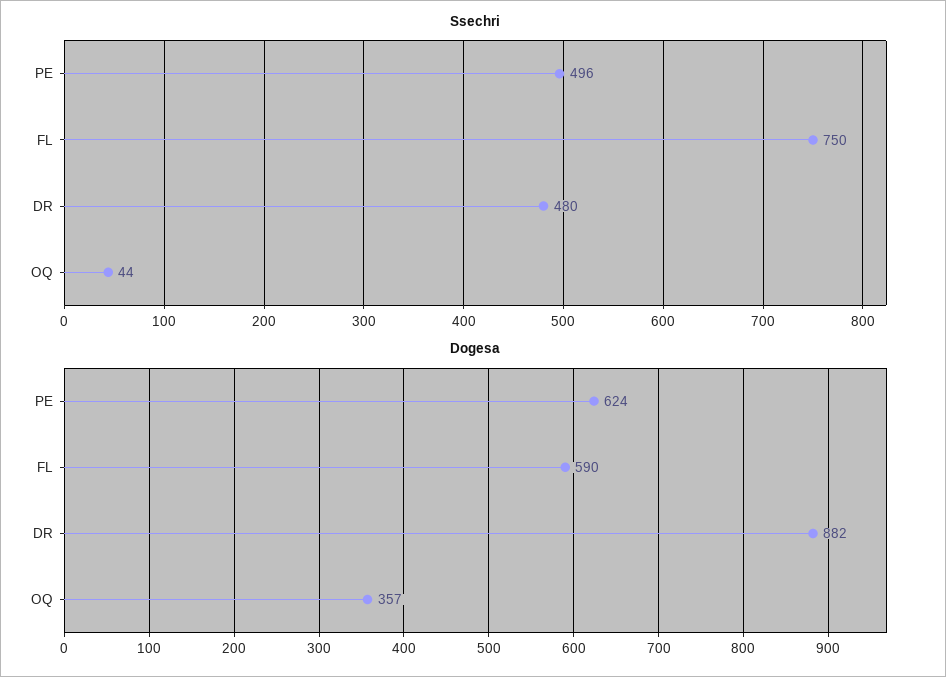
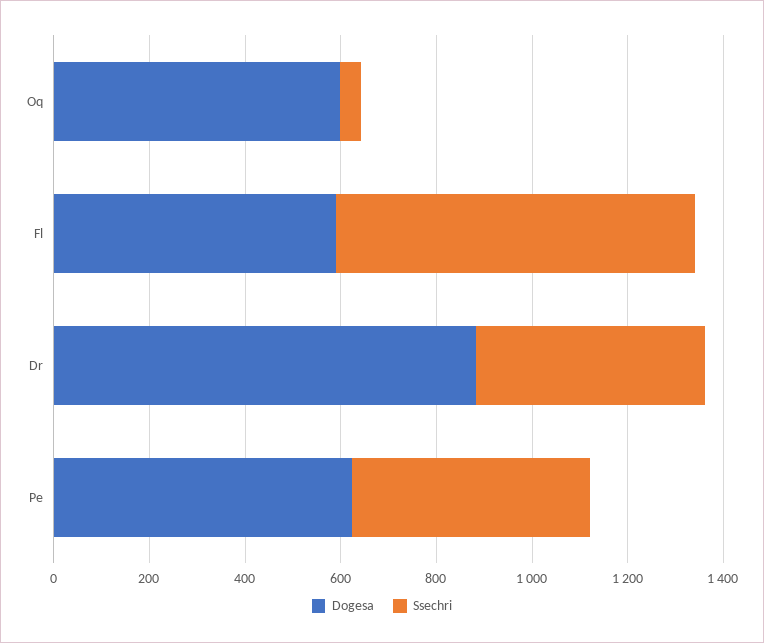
  {
    "Ssechri": {
      "PE": 496,
      "FL": 750,
      "DR": 480,
      "OQ": 44
    },
    "Dogesa": {
      "PE": 624,
      "FL": 590,
      "DR": 882,
-     "OQ": 357
+     "OQ": 600
    }
  }

